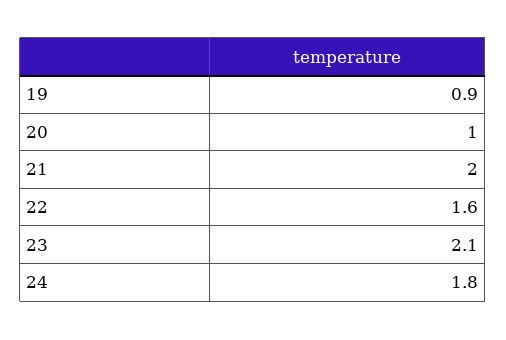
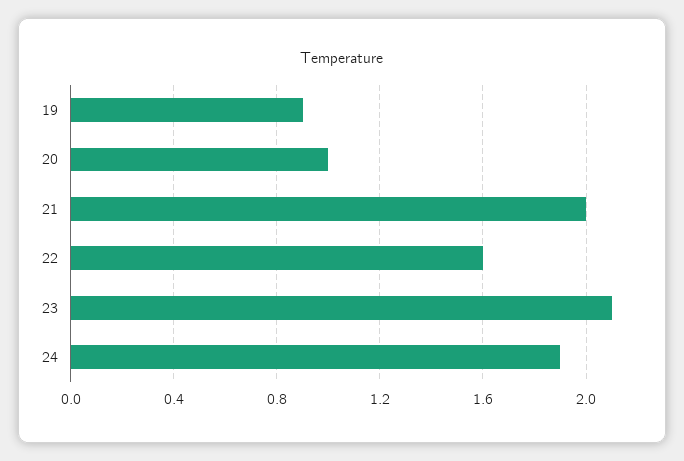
  {
    "19": 0.9,
    "20": 1,
    "21": 2,
    "22": 1.6,
    "23": 2.1,
-   "24": 1.8
+   "24": 1.9
  }

